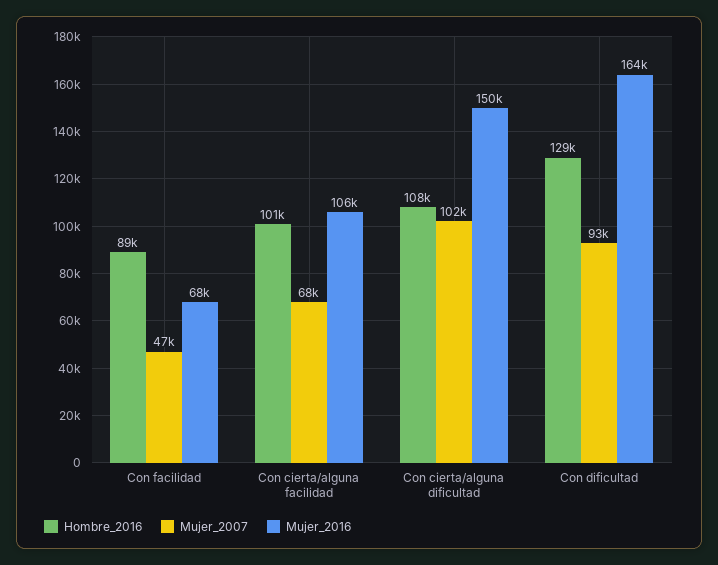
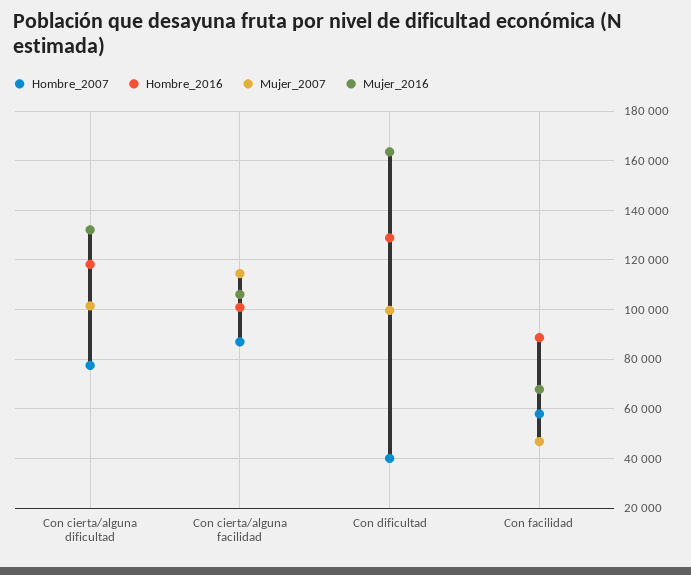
  {
    "Hombre_2016": {
      "Con facilidad": 89000,
      "Con cierta/alguna facilidad": 101000,
-     "Con cierta/alguna dificultad": 108000,
+     "Con cierta/alguna dificultad": 117500,
      "Con dificultad": 129000
    },
    "Mujer_2007": {
      "Con facilidad": 47000,
-     "Con cierta/alguna facilidad": 68000,
+     "Con cierta/alguna facilidad": 115000,
      "Con cierta/alguna dificultad": 102000,
-     "Con dificultad": 93000
+     "Con dificultad": 100000
    },
    "Mujer_2016": {
      "Con facilidad": 68000,
      "Con cierta/alguna facilidad": 106000,
-     "Con cierta/alguna dificultad": 150000,
+     "Con cierta/alguna dificultad": 132500,
      "Con dificultad": 164000
-   }
+   },
+   "Hombre_2007": {
+     "Con cierta/alguna dificultad": 77500,
+     "Con cierta/alguna facilidad": 87500,
+     "Con dificultad": 40000,
+     "Con facilidad": 57500
+   }
  }

